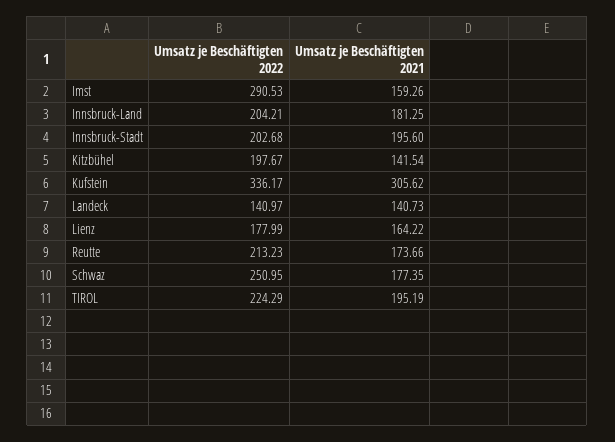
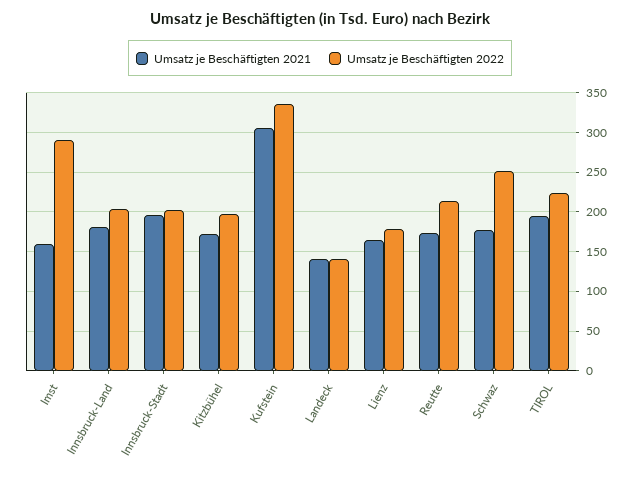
  {
    "Umsatz je Beschäftigten 2022": {
      "Imst": 290.53,
      "Innsbruck-Land": 204.21,
      "Innsbruck-Stadt": 202.68,
      "Kitzbühel": 197.67,
      "Kufstein": 336.17,
      "Landeck": 140.97,
      "Lienz": 177.99,
      "Reutte": 213.23,
      "Schwaz": 250.95,
      "TIROL": 224.29
    },
    "Umsatz je Beschäftigten 2021": {
      "Imst": 159.26,
      "Innsbruck-Land": 181.25,
      "Innsbruck-Stadt": 195.6,
-     "Kitzbühel": 141.54,
+     "Kitzbühel": 170,
      "Kufstein": 305.62,
      "Landeck": 140.73,
      "Lienz": 164.22,
      "Reutte": 173.66,
      "Schwaz": 177.35,
      "TIROL": 195.19
    }
  }

